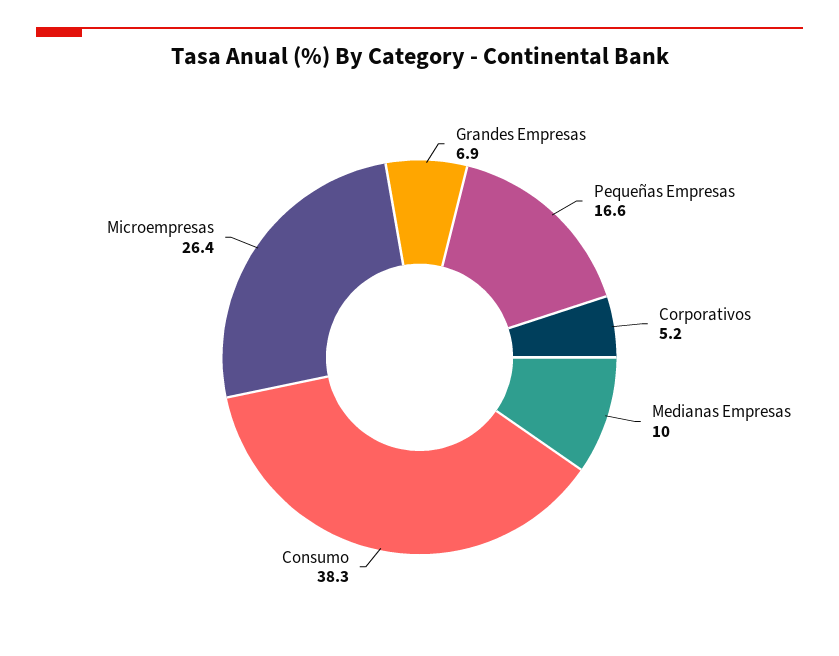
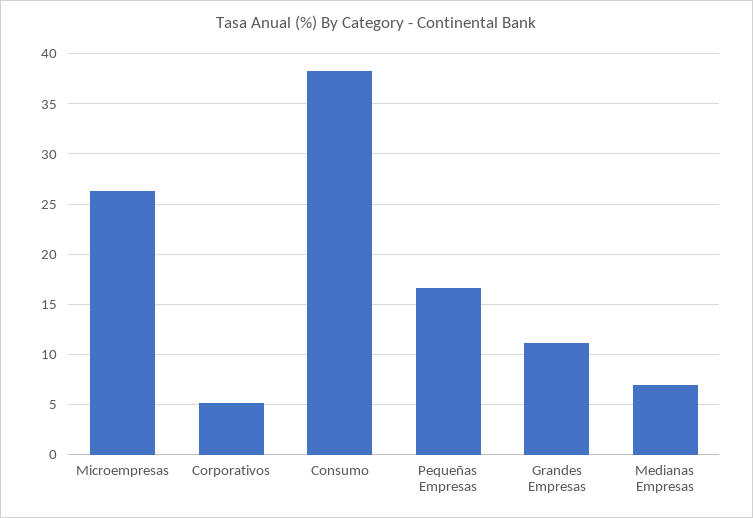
  {
-   "Grandes Empresas": 6.9,
+   "Grandes Empresas": 11,
    "Pequeñas Empresas": 16.6,
    "Corporativos": 5.2,
-   "Medianas Empresas": 10,
+   "Medianas Empresas": 7,
    "Consumo": 38.3,
    "Microempresas": 26.4
  }

